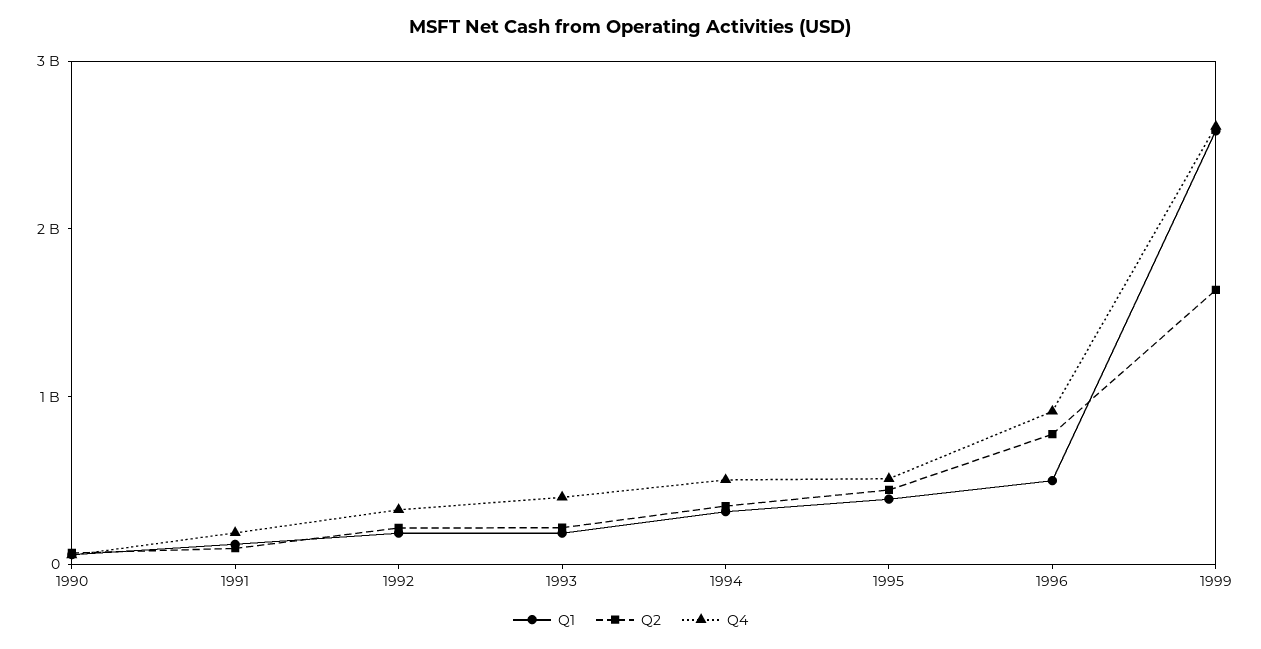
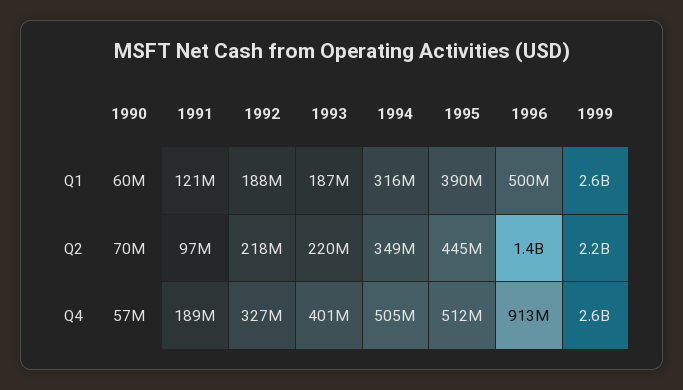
  {
    "Q1": {
      "1990": 60000000,
      "1991": 121000000,
      "1992": 188000000,
      "1993": 187000000,
      "1994": 316000000,
      "1995": 390000000,
      "1996": 500000000,
      "1999": 2600000000
    },
    "Q2": {
      "1990": 70000000,
      "1991": 97000000,
      "1992": 218000000,
      "1993": 220000000,
      "1994": 349000000,
      "1995": 445000000,
-     "1996": 800000000,
+     "1996": 1400000000,
-     "1999": 1600000000
+     "1999": 2200000000
    },
    "Q4": {
      "1990": 57000000,
      "1991": 189000000,
      "1992": 327000000,
      "1993": 401000000,
      "1994": 505000000,
      "1995": 512000000,
      "1996": 913000000,
      "1999": 2600000000
    }
  }

